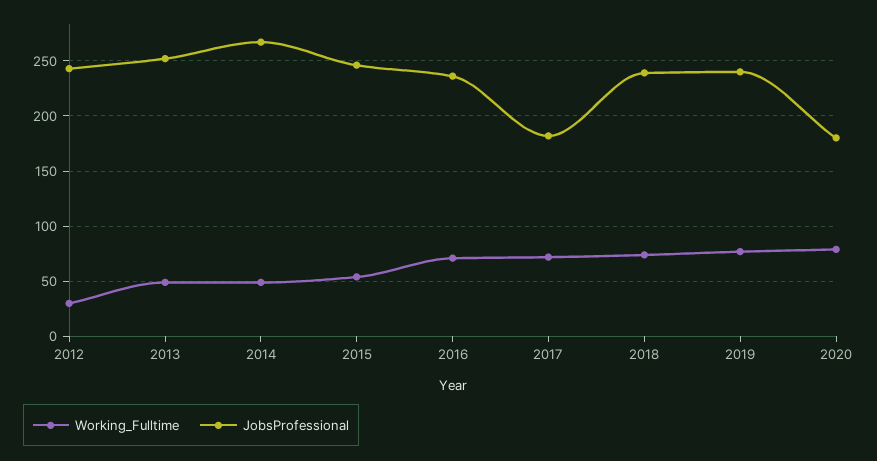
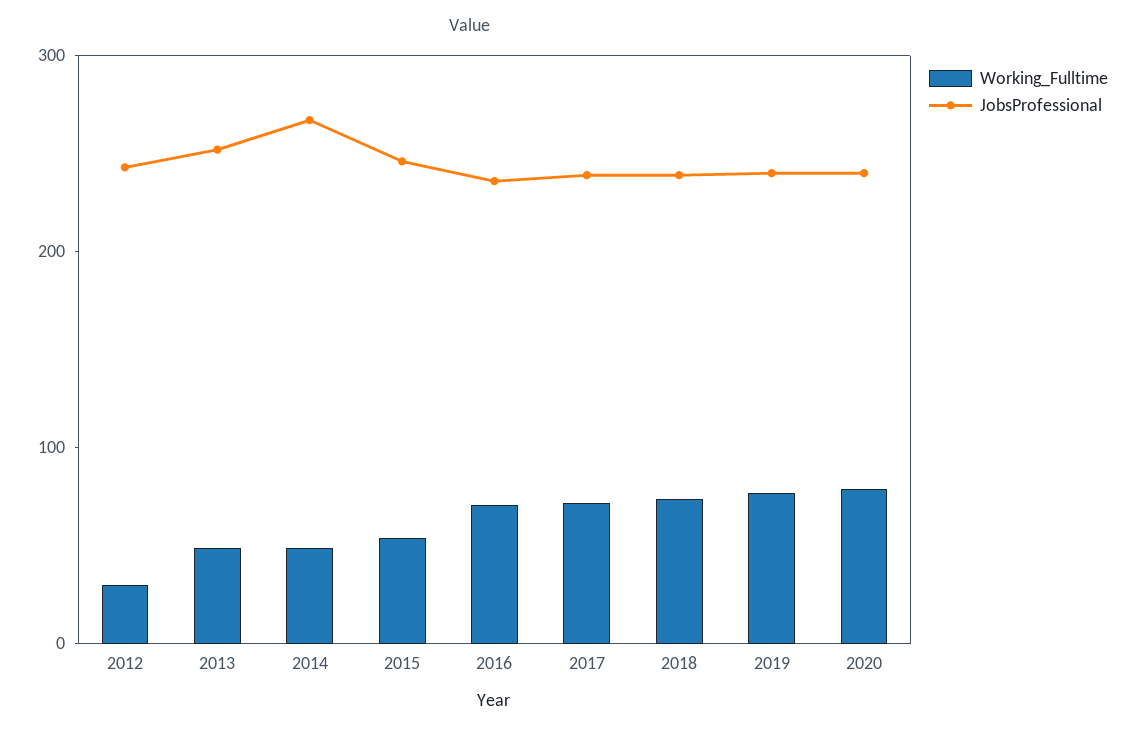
  {
    "Working_Fulltime": {
      "2012": 30,
      "2013": 50,
      "2014": 50,
      "2015": 50,
      "2016": 70,
      "2017": 70,
      "2018": 70,
      "2019": 80,
      "2020": 80
    },
    "JobsProfessional": {
      "2012": 240,
      "2013": 250,
      "2014": 270,
      "2015": 250,
      "2016": 240,
-     "2017": 180,
+     "2017": 240,
      "2018": 240,
      "2019": 240,
-     "2020": 180
+     "2020": 240
    }
  }

